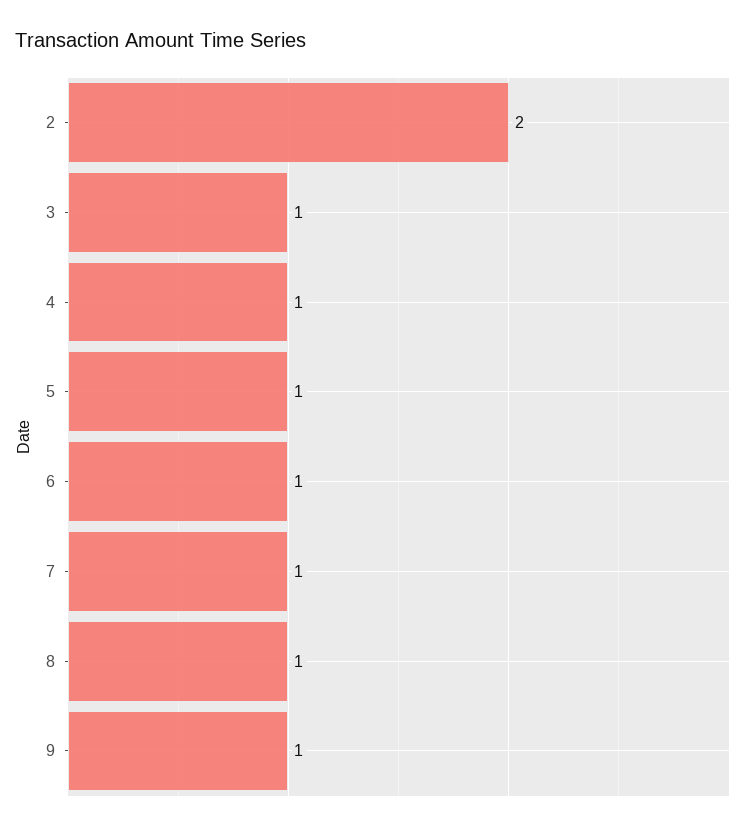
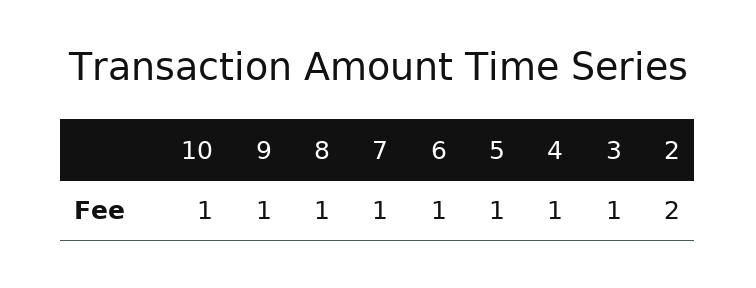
  {
    "2": 2,
    "3": 1,
    "4": 1,
    "5": 1,
    "6": 1,
    "7": 1,
    "8": 1,
-   "9": 1
+   "9": 1,
+   "10": 1
  }

